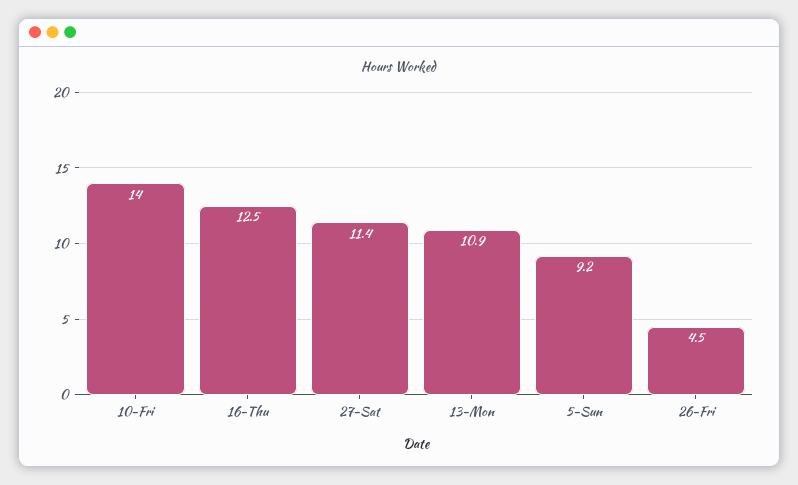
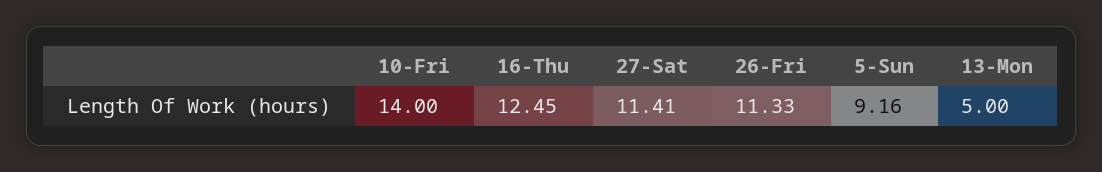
  {
    "10-Fri": 14,
    "16-Thu": 12.45,
    "27-Sat": 11.41,
-   "13-Mon": 10.9,
+   "13-Mon": 5,
    "5-Sun": 9.16,
-   "26-Fri": 4.5
+   "26-Fri": 11.33
  }

